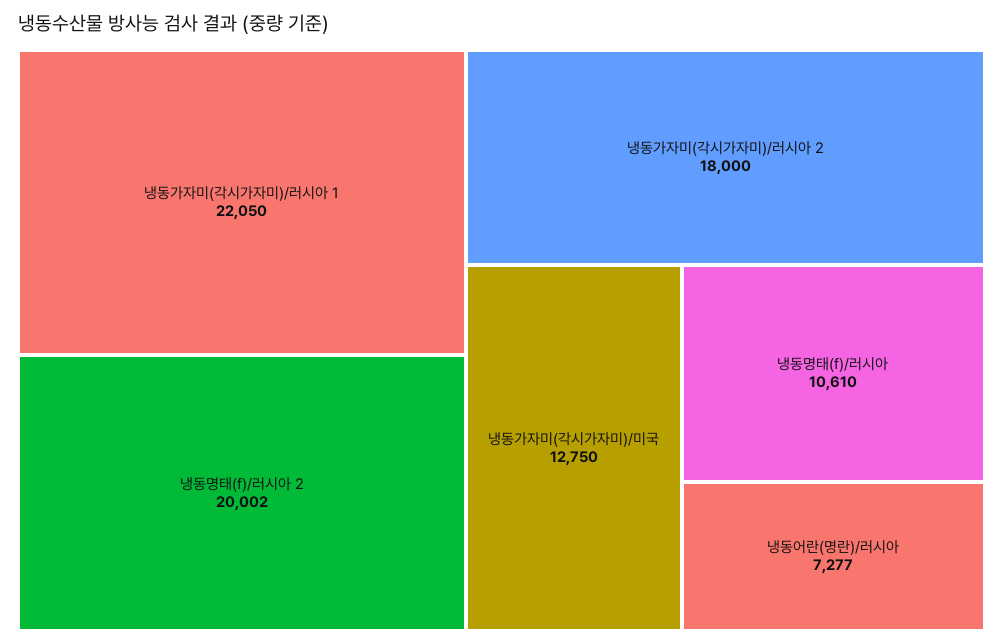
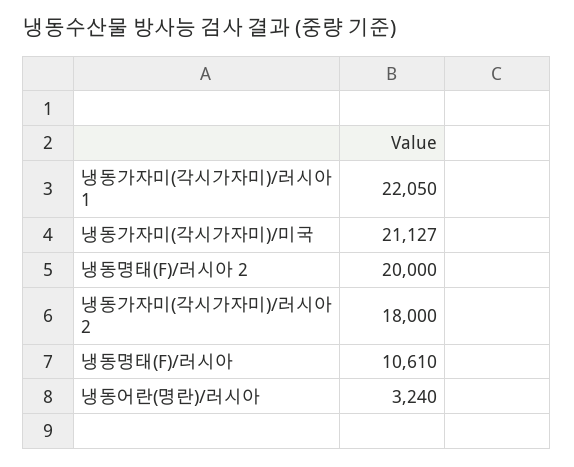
  {
    "냉동가자미(각시가자미)/러시아 1": 22050,
-   "냉동명태(f)/러시아 2": 20002,
+   "냉동명태(f)/러시아 2": 20000,
    "냉동가자미(각시가자미)/러시아 2": 18000,
-   "냉동가자미(각시가자미)/미국": 12750,
+   "냉동가자미(각시가자미)/미국": 21127,
    "냉동명태(f)/러시아": 10610,
-   "냉동어란(명란)/러시아": 7277
+   "냉동어란(명란)/러시아": 3240
  }

